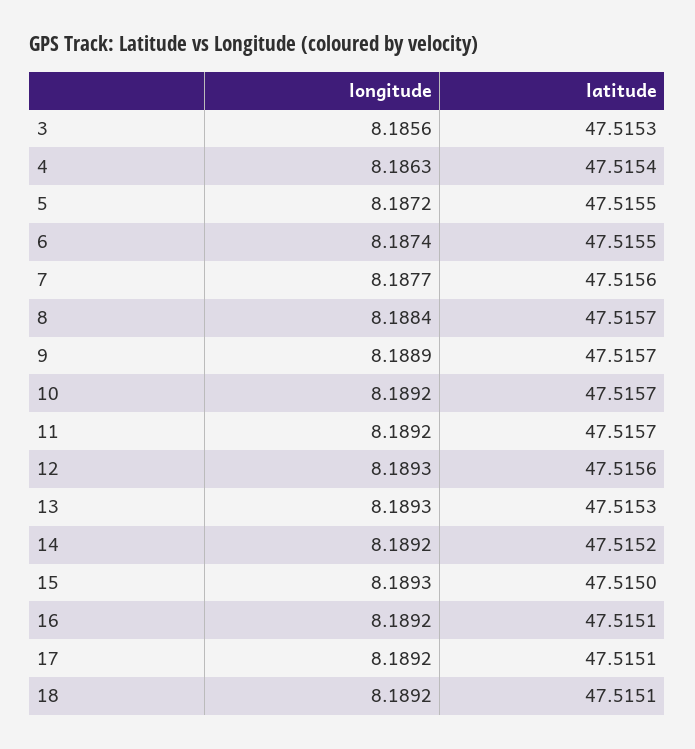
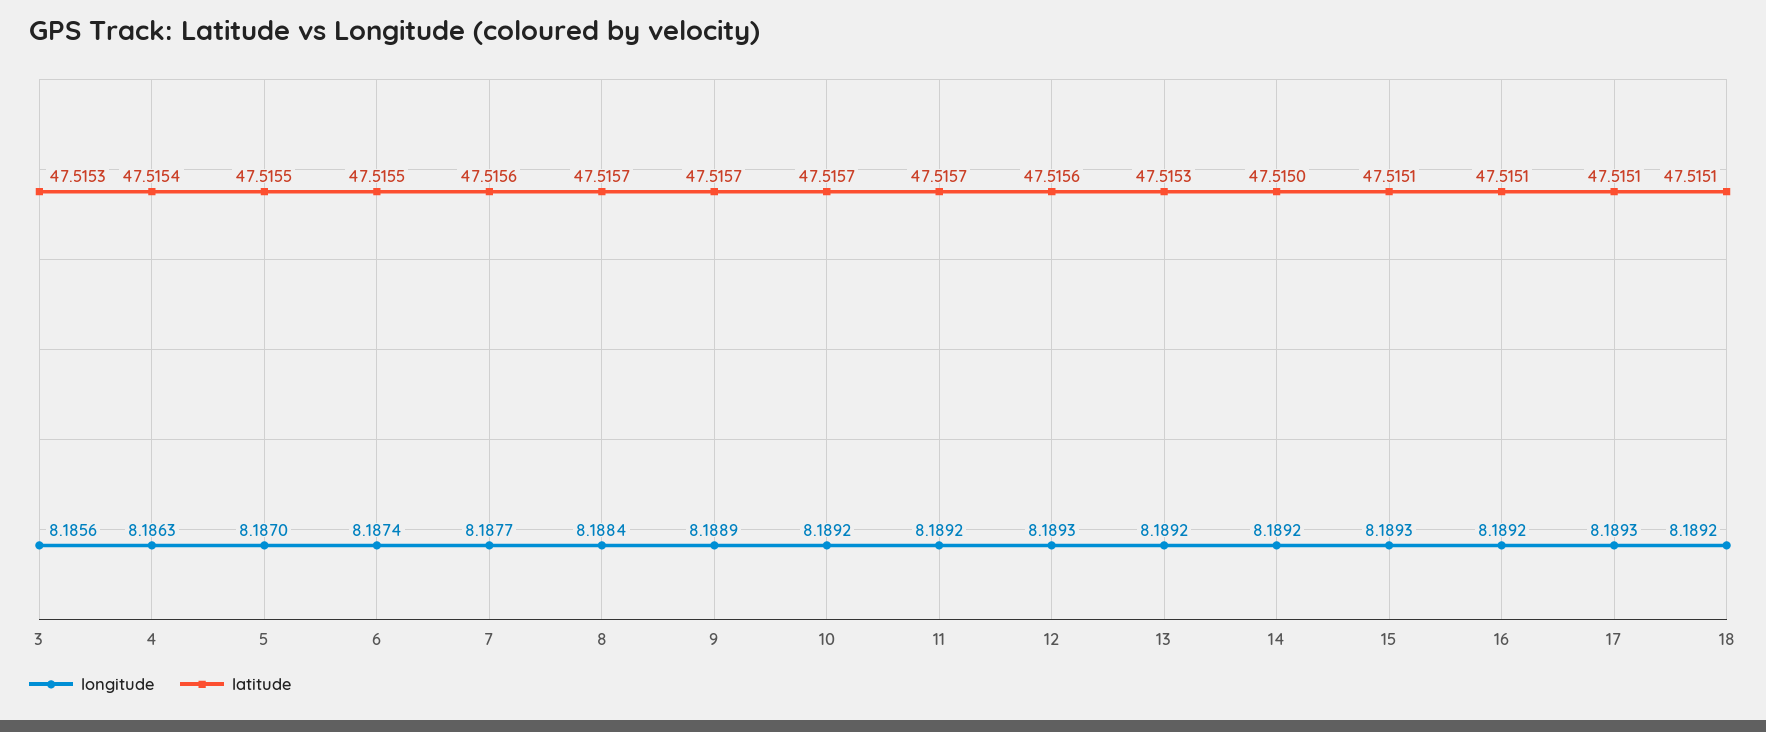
  {
    "longitude": {
      "3": 8.1856,
      "4": 8.1863,
-     "5": 8.1872,
+     "5": 8.187,
      "6": 8.1874,
      "7": 8.1877,
      "8": 8.1884,
      "9": 8.1889,
      "10": 8.1892,
      "11": 8.1892,
      "12": 8.1893,
-     "13": 8.1893,
+     "13": 8.1892,
      "14": 8.1892,
      "15": 8.1893,
      "16": 8.1892,
-     "17": 8.1892,
+     "17": 8.1893,
      "18": 8.1892
    },
    "latitude": {
      "3": 47.5153,
      "4": 47.5154,
      "5": 47.5155,
      "6": 47.5155,
      "7": 47.5156,
      "8": 47.5157,
      "9": 47.5157,
      "10": 47.5157,
      "11": 47.5157,
      "12": 47.5156,
      "13": 47.5153,
-     "14": 47.5152,
+     "14": 47.515,
-     "15": 47.515,
+     "15": 47.5151,
      "16": 47.5151,
      "17": 47.5151,
      "18": 47.5151
    }
  }

